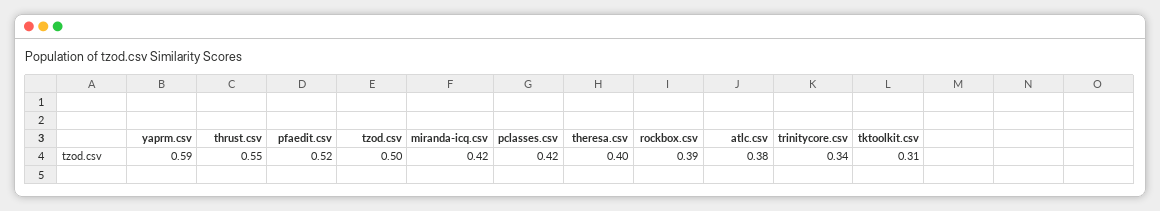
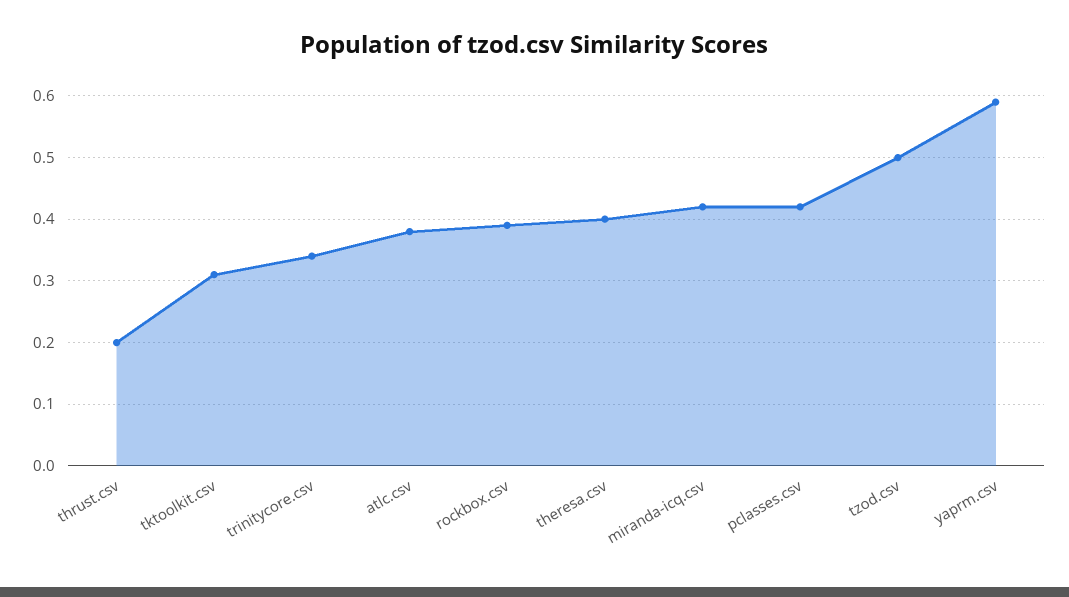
  {
    "yaprm.csv": 0.59,
-   "thrust.csv": 0.55,
+   "thrust.csv": 0.2,
-   "pfaedit.csv": 0.52,
    "tzod.csv": 0.5,
    "miranda-icq.csv": 0.42,
    "pclasses.csv": 0.42,
    "theresa.csv": 0.4,
    "rockbox.csv": 0.39,
    "atlc.csv": 0.38,
    "trinitycore.csv": 0.34,
    "tktoolkit.csv": 0.31
  }

